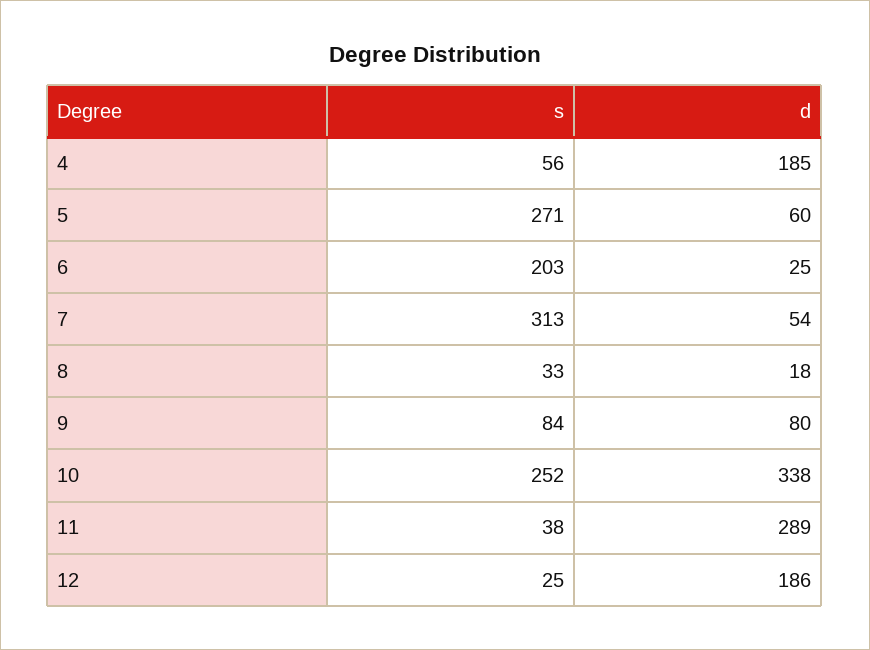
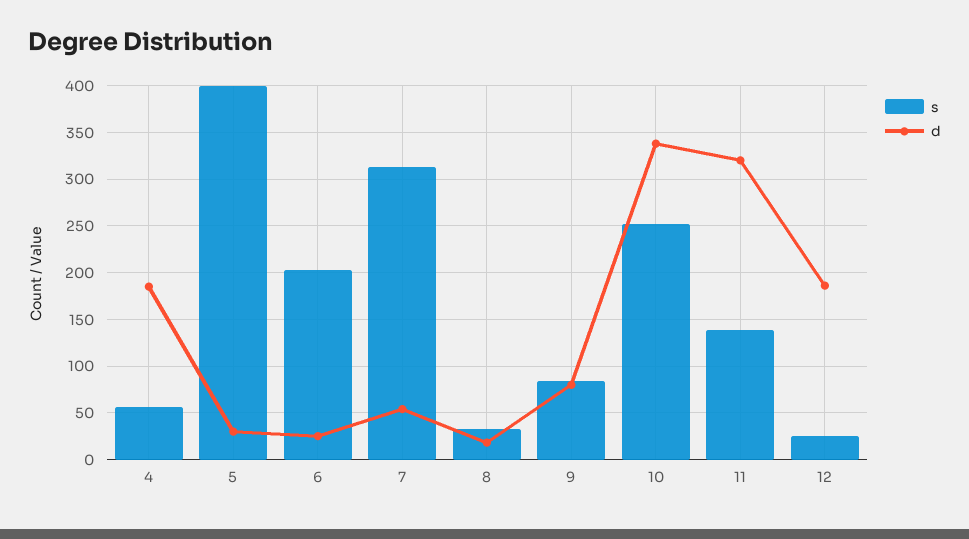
  {
    "s": {
      "4": 56,
-     "5": 271,
+     "5": 400,
      "6": 203,
      "7": 313,
      "8": 33,
      "9": 84,
      "10": 252,
-     "11": 38,
+     "11": 140,
      "12": 25
    },
    "d": {
      "4": 185,
-     "5": 60,
+     "5": 30,
      "6": 25,
      "7": 54,
      "8": 18,
      "9": 80,
      "10": 338,
-     "11": 289,
+     "11": 320,
      "12": 186
    }
  }

